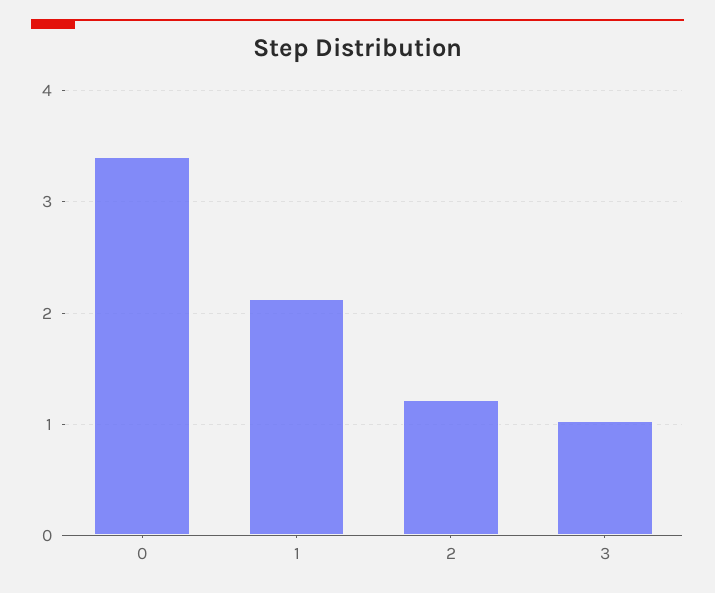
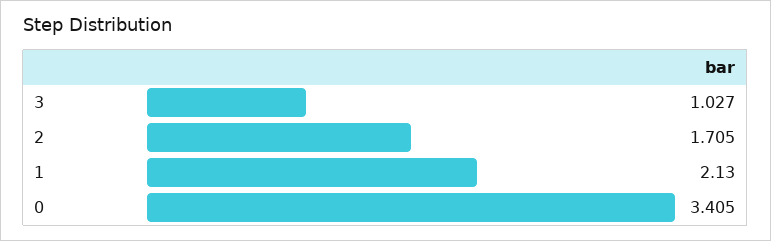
  {
    "0": 3.405,
    "1": 2.13,
-   "2": 1.2,
+   "2": 1.705,
    "3": 1.027
  }

